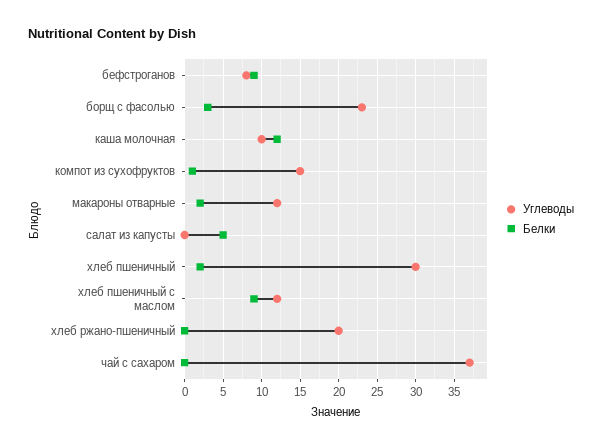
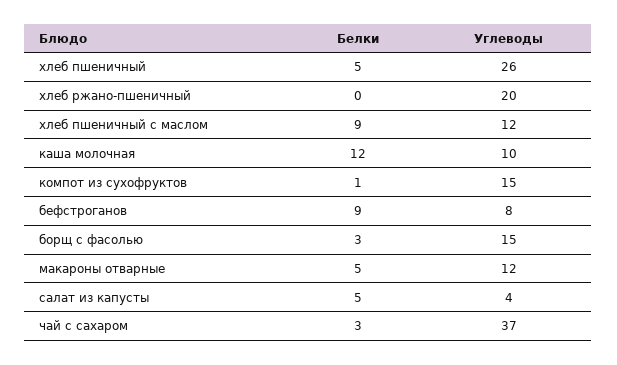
  {
    "Углеводы": {
      "бефстроганов": 8,
-     "борщ с фасолью": 23,
+     "борщ с фасолью": 15,
      "каша молочная": 10,
      "компот из сухофруктов": 15,
      "макароны отварные": 12,
-     "салат из капусты": 0,
+     "салат из капусты": 4,
-     "хлеб пшеничный": 30,
+     "хлеб пшеничный": 26,
      "хлеб пшеничный с маслом": 12,
      "хлеб ржано-пшеничный": 20,
      "чай с сахаром": 37
    },
    "Белки": {
      "бефстроганов": 9,
      "борщ с фасолью": 3,
      "каша молочная": 12,
      "компот из сухофруктов": 1,
-     "макароны отварные": 2,
+     "макароны отварные": 5,
      "салат из капусты": 5,
-     "хлеб пшеничный": 2,
+     "хлеб пшеничный": 5,
      "хлеб пшеничный с маслом": 9,
      "хлеб ржано-пшеничный": 0,
-     "чай с сахаром": 0
+     "чай с сахаром": 3
    }
  }

